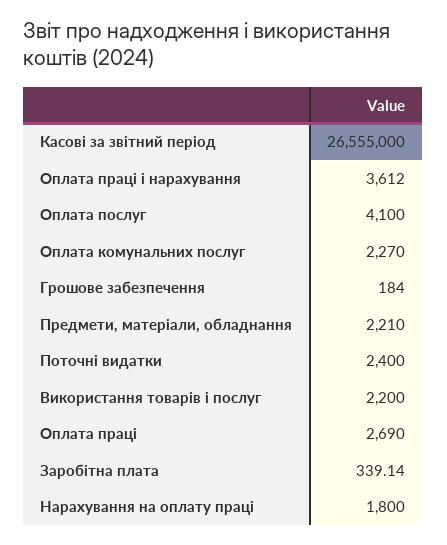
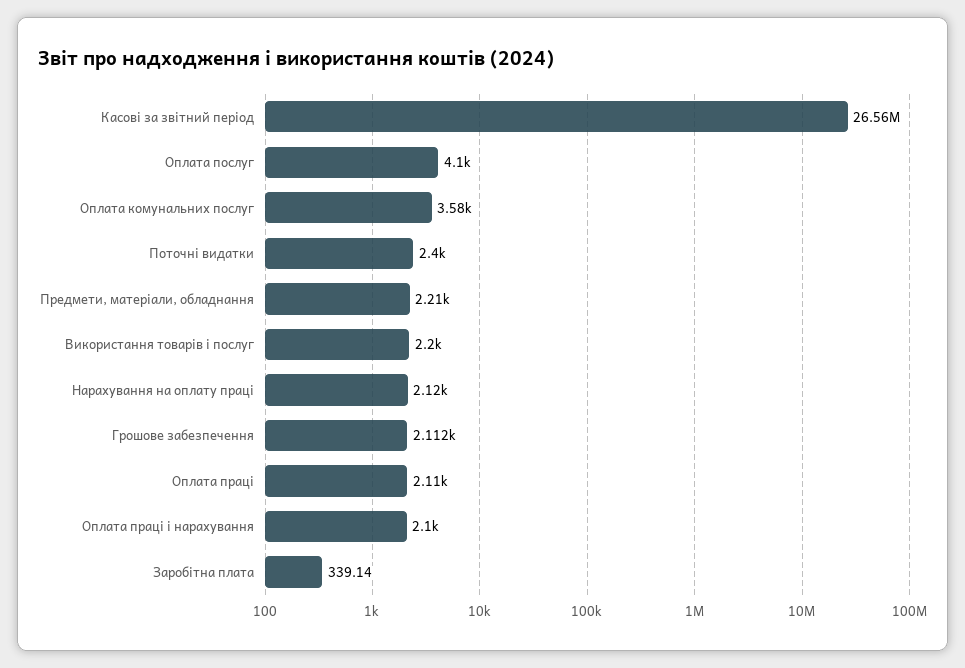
  {
    "Касові за звітний період": 26555000,
-   "Оплата праці і нарахування": 3612,
+   "Оплата праці і нарахування": 2100,
    "Оплата послуг": 4100,
-   "Оплата комунальних послуг": 2270,
+   "Оплата комунальних послуг": 3580,
-   "Грошове забезпечення": 184,
+   "Грошове забезпечення": 2112,
    "Предмети, матеріали, обладнання": 2210,
    "Поточні видатки": 2400,
    "Використання товарів і послуг": 2200,
-   "Оплата праці": 2690,
+   "Оплата праці": 2110,
    "Заробітна плата": 339.14,
-   "Нарахування на оплату праці": 1800
+   "Нарахування на оплату праці": 2120
  }

